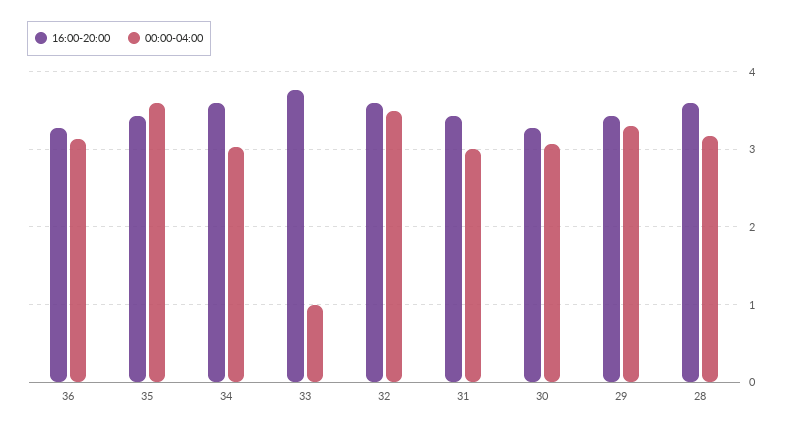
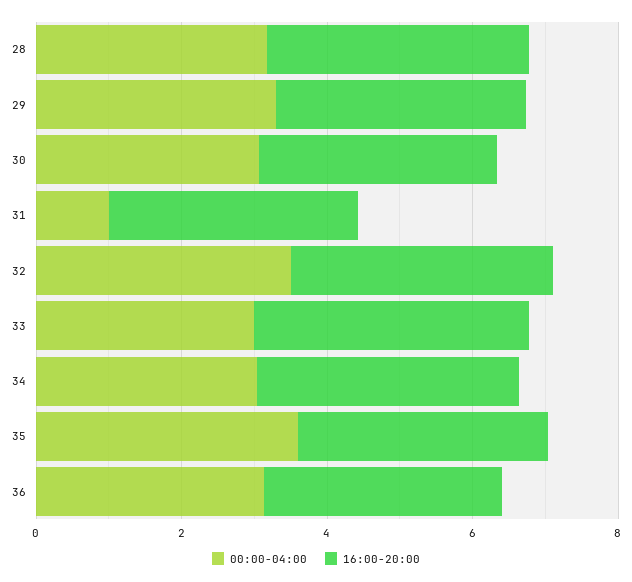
  {
    "16:00-20:00": {
      "36": 3.3,
      "35": 3.4,
      "34": 3.6,
      "33": 3.8,
      "32": 3.6,
      "31": 3.4,
      "30": 3.3,
      "29": 3.4,
      "28": 3.6
    },
    "00:00-04:00": {
      "36": 3.1,
      "35": 3.6,
      "34": 3,
-     "33": 1,
+     "33": 3,
      "32": 3.5,
-     "31": 3,
+     "31": 1,
      "30": 3.1,
      "29": 3.3,
      "28": 3.2
    }
  }

